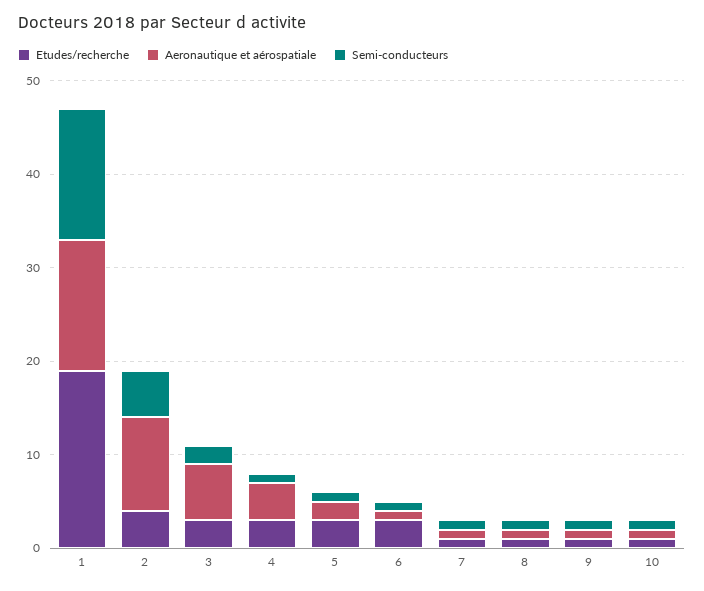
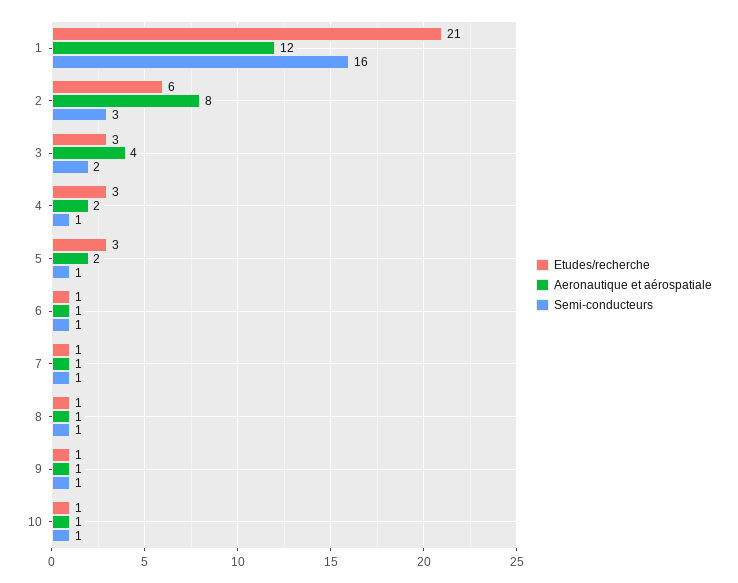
  {
    "Etudes/recherche": {
-     "1": 19,
+     "1": 21,
-     "2": 4,
+     "2": 6,
      "3": 3,
      "4": 3,
      "5": 3,
-     "6": 3,
+     "6": 1,
      "7": 1,
      "8": 1,
      "9": 1,
      "10": 1
    },
    "Aeronautique et aérospatiale": {
-     "1": 14,
+     "1": 12,
-     "2": 10,
+     "2": 8,
-     "3": 6,
+     "3": 4,
-     "4": 4,
+     "4": 2,
      "5": 2,
      "6": 1,
      "7": 1,
      "8": 1,
      "9": 1,
      "10": 1
    },
    "Semi-conducteurs": {
-     "1": 14,
+     "1": 16,
-     "2": 5,
+     "2": 3,
      "3": 2,
      "4": 1,
      "5": 1,
      "6": 1,
      "7": 1,
      "8": 1,
      "9": 1,
      "10": 1
    }
  }

